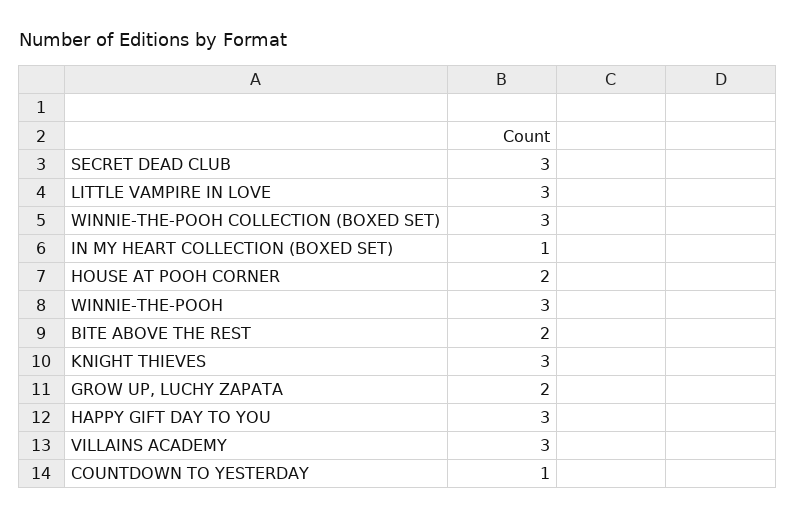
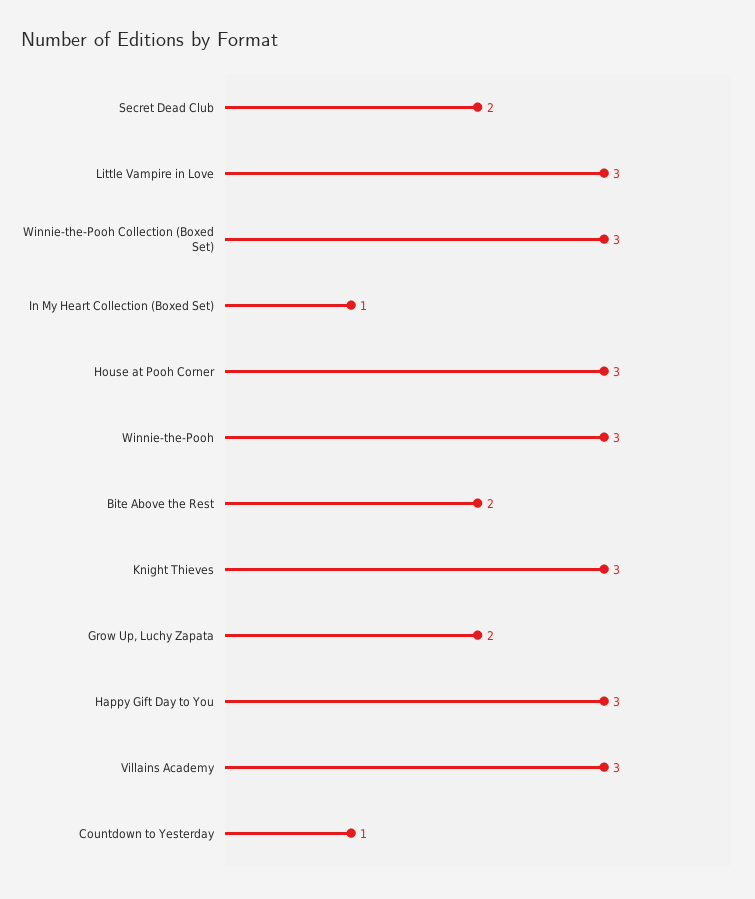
  {
-   "SECRET DEAD CLUB": 3,
+   "SECRET DEAD CLUB": 2,
    "LITTLE VAMPIRE IN LOVE": 3,
    "WINNIE-THE-POOH COLLECTION (BOXED SET)": 3,
    "IN MY HEART COLLECTION (BOXED SET)": 1,
-   "HOUSE AT POOH CORNER": 2,
+   "HOUSE AT POOH CORNER": 3,
    "WINNIE-THE-POOH": 3,
    "BITE ABOVE THE REST": 2,
    "KNIGHT THIEVES": 3,
    "GROW UP, LUCHY ZAPATA": 2,
    "HAPPY GIFT DAY TO YOU": 3,
    "VILLAINS ACADEMY": 3,
    "COUNTDOWN TO YESTERDAY": 1
  }

